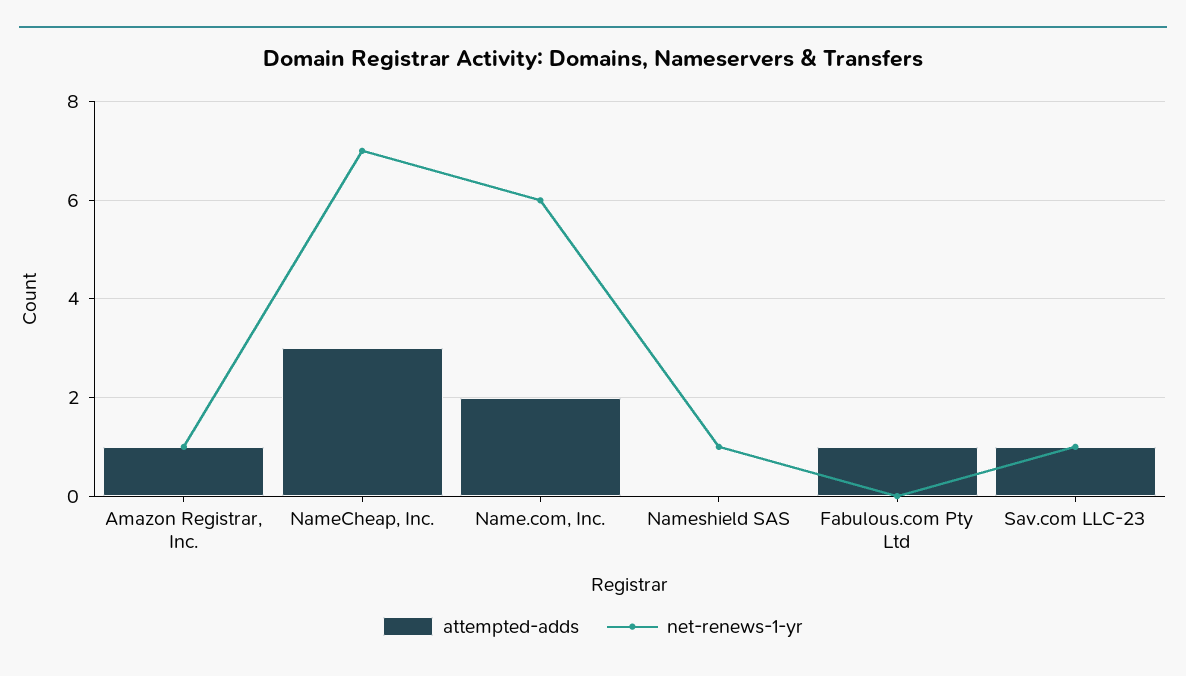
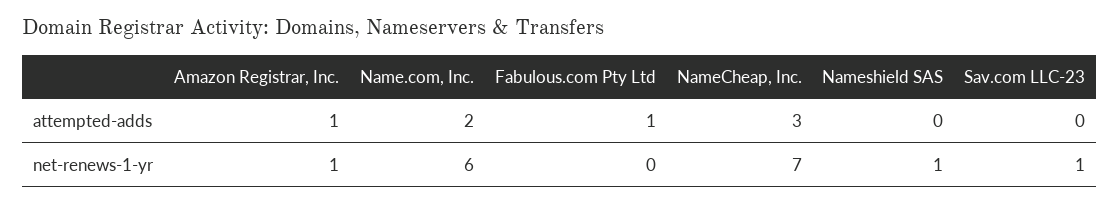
  {
    "attempted-adds": {
      "Amazon Registrar, Inc.": 1,
      "NameCheap, Inc.": 3,
      "Name.com, Inc.": 2,
      "Nameshield SAS": 0,
      "Fabulous.com Pty Ltd": 1,
-     "Sav.com LLC-23": 1
+     "Sav.com LLC-23": 0
    },
    "net-renews-1-yr": {
      "Amazon Registrar, Inc.": 1,
      "NameCheap, Inc.": 7,
      "Name.com, Inc.": 6,
      "Nameshield SAS": 1,
      "Fabulous.com Pty Ltd": 0,
      "Sav.com LLC-23": 1
    }
  }

